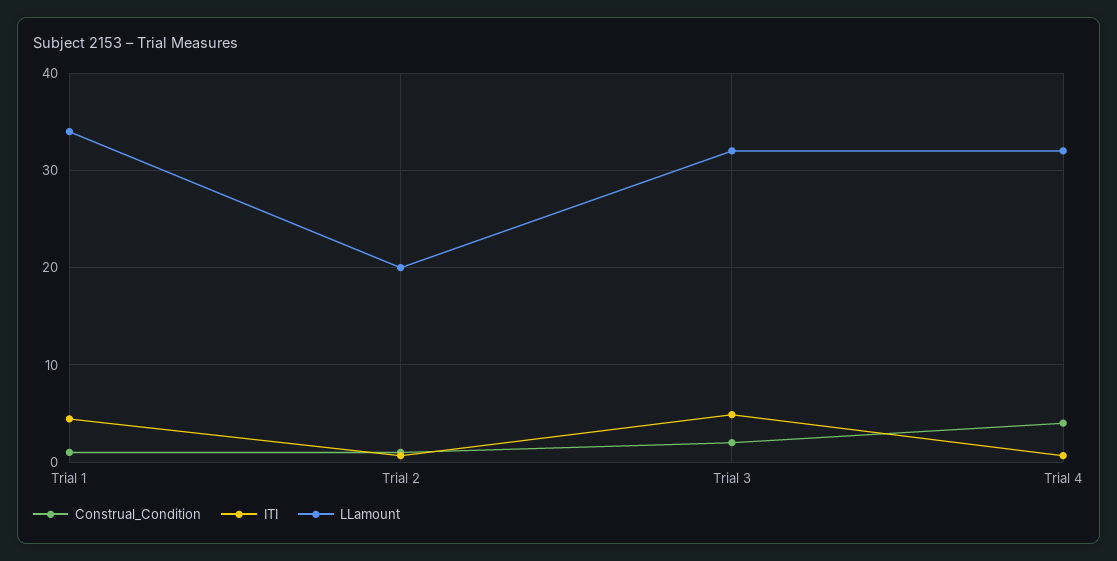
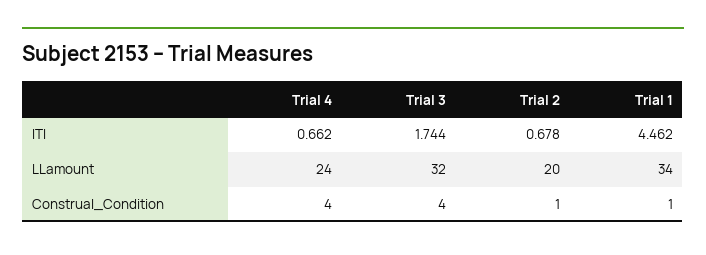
  {
    "Construal_Condition": {
      "Trial 1": 1,
      "Trial 2": 1,
-     "Trial 3": 2,
+     "Trial 3": 4,
      "Trial 4": 4
    },
    "ITI": {
      "Trial 1": 4.462,
      "Trial 2": 0.678,
-     "Trial 3": 5,
+     "Trial 3": 1.744,
      "Trial 4": 0.662
    },
    "LLamount": {
      "Trial 1": 34,
      "Trial 2": 20,
      "Trial 3": 32,
-     "Trial 4": 32
+     "Trial 4": 24
    }
  }

